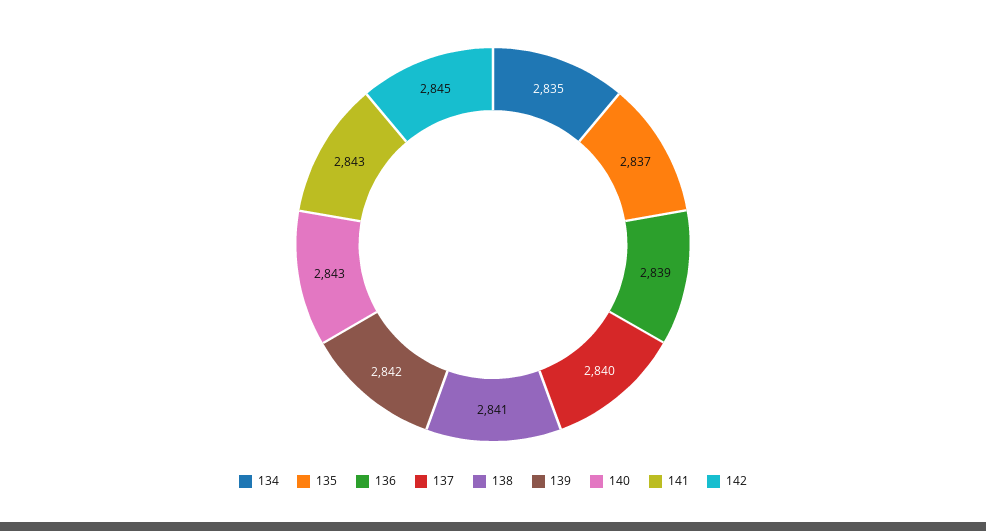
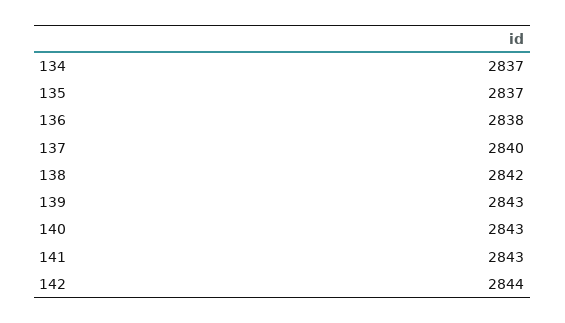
  {
-   "134": 2835,
+   "134": 2837,
    "135": 2837,
-   "136": 2839,
+   "136": 2838,
    "137": 2840,
-   "138": 2841,
+   "138": 2842,
-   "139": 2842,
+   "139": 2843,
    "140": 2843,
    "141": 2843,
-   "142": 2845
+   "142": 2844
  }

